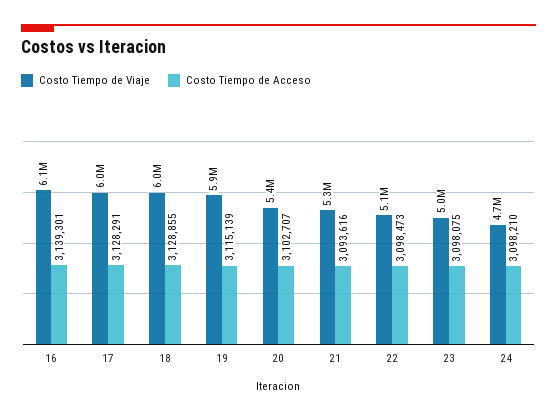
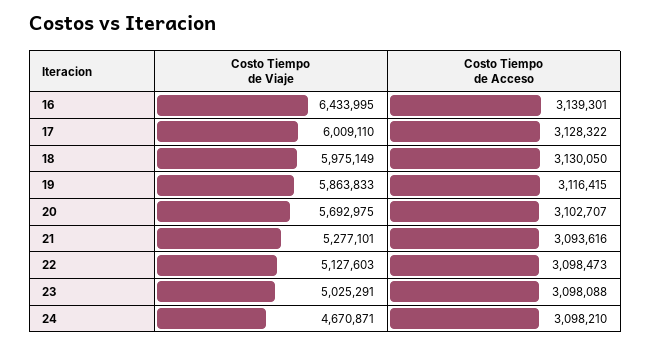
  {
    "Costo Tiempo de Viaje": {
-     "16": 6100000,
+     "16": 6433995,
      "17": 6009110,
      "18": 5975149,
      "19": 5863833,
-     "20": 5400000,
+     "20": 5692975,
      "21": 5277101,
      "22": 5127603,
      "23": 5025291,
      "24": 4670871
    },
    "Costo Tiempo de Acceso": {
      "16": 3139301,
-     "17": 3128291,
+     "17": 3128322,
-     "18": 3128855,
+     "18": 3130050,
-     "19": 3115139,
+     "19": 3116415,
      "20": 3102707,
      "21": 3093616,
      "22": 3098473,
-     "23": 3098075,
+     "23": 3098088,
      "24": 3098210
    }
  }

